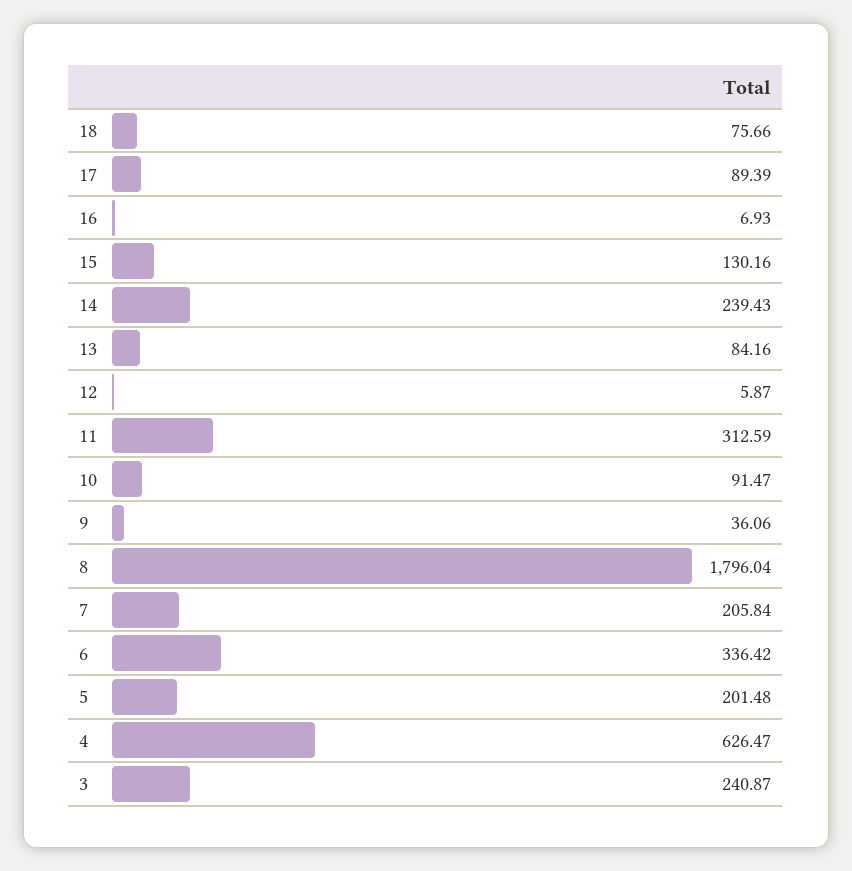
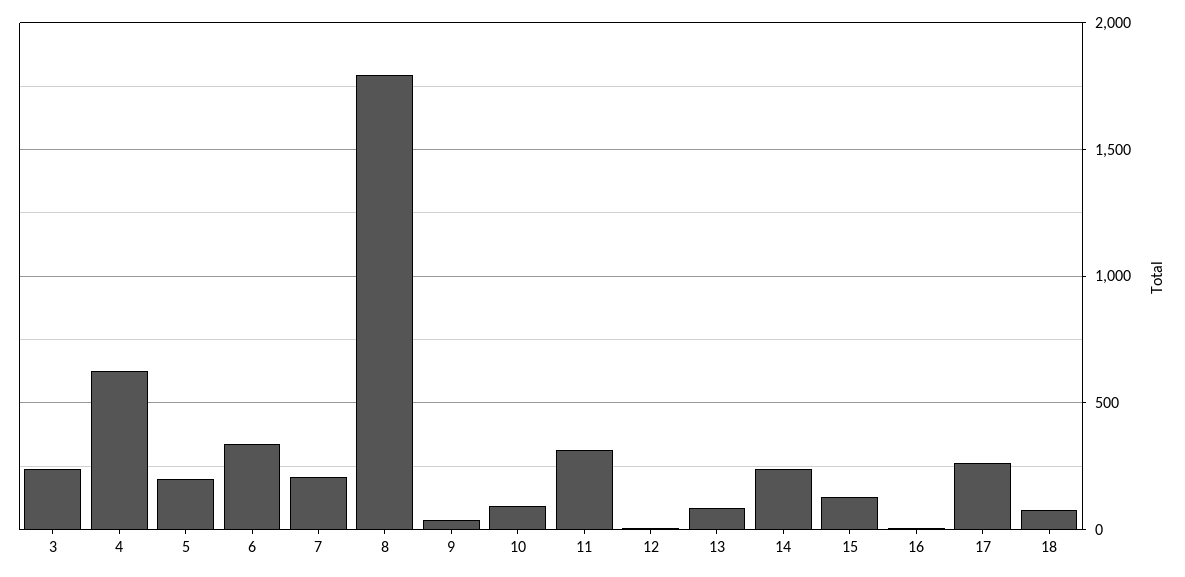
  {
    "18": 75.66,
-   "17": 89.39,
+   "17": 250,
    "16": 6.93,
    "15": 130.16,
    "14": 239.43,
    "13": 84.16,
    "12": 5.87,
    "11": 312.59,
    "10": 91.47,
    "9": 36.06,
    "8": 1796.04,
    "7": 205.84,
    "6": 336.42,
    "5": 201.48,
    "4": 626.47,
    "3": 240.87
  }

